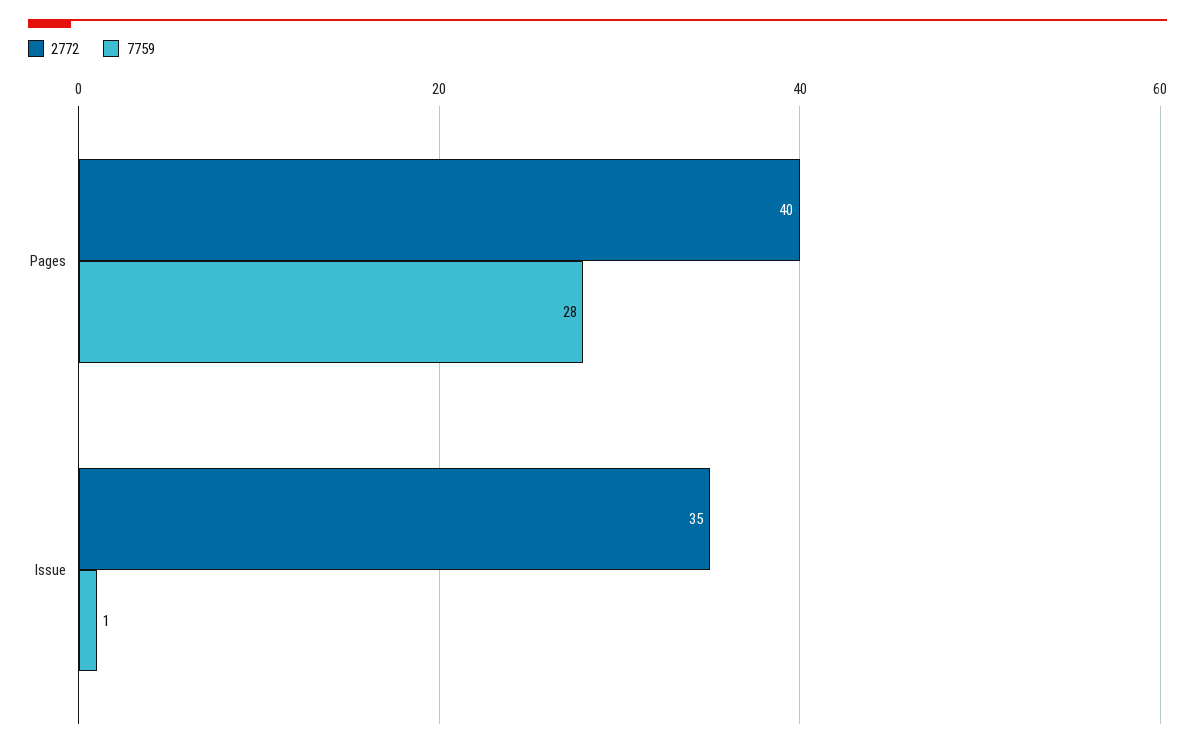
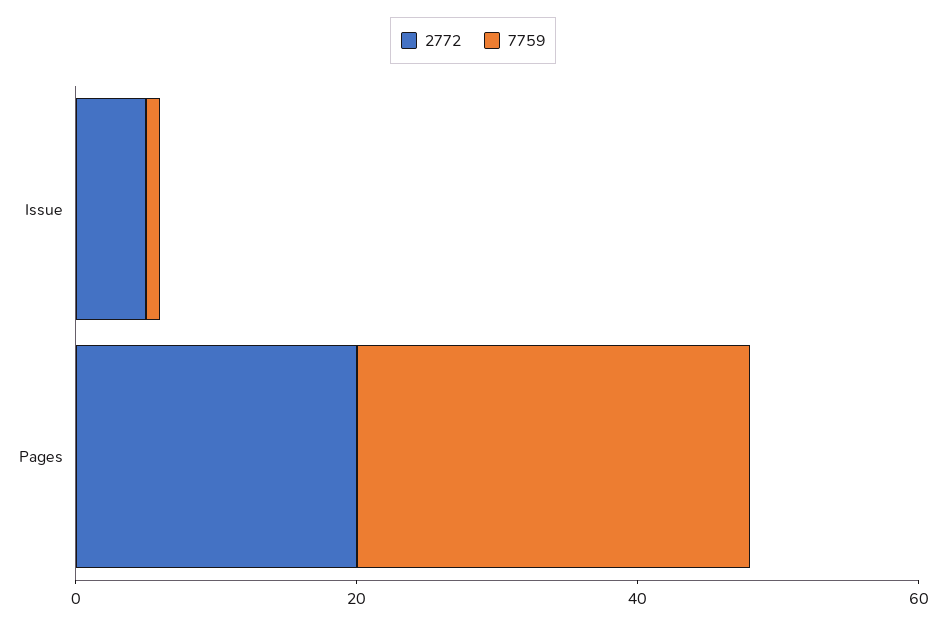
  {
    "2772": {
-     "Pages": 40,
+     "Pages": 20,
-     "Issue": 35
+     "Issue": 5
    },
    "7759": {
      "Pages": 28,
      "Issue": 1
    }
  }

